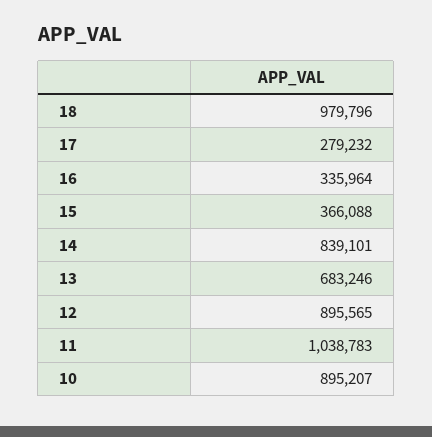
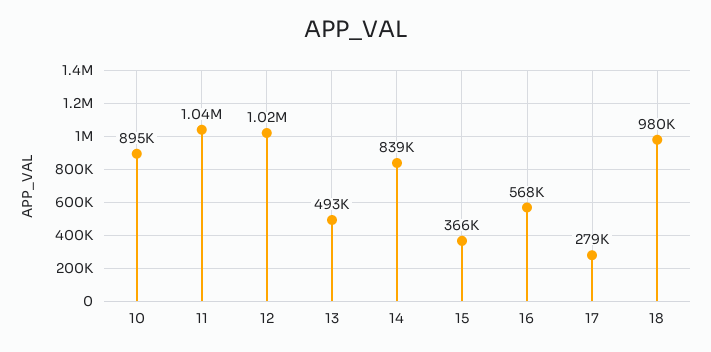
  {
    "18": 979796,
    "17": 279232,
-   "16": 335964,
+   "16": 568000,
    "15": 366088,
    "14": 839101,
-   "13": 683246,
+   "13": 493000,
-   "12": 895565,
+   "12": 1020000,
    "11": 1038783,
    "10": 895207
  }

